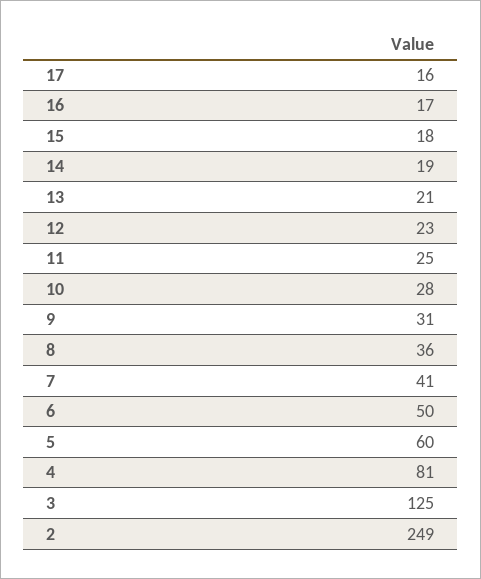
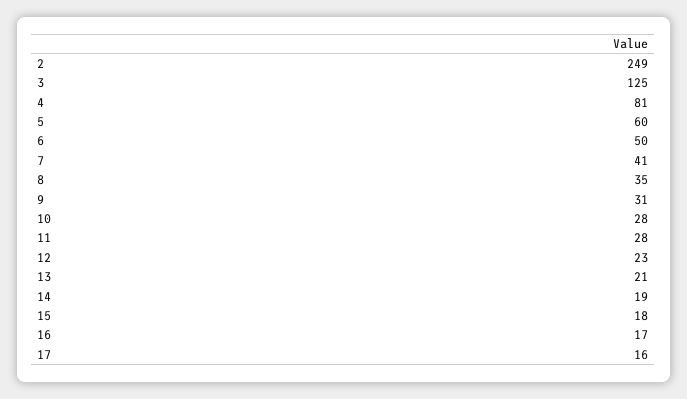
  {
    "17": 16,
    "16": 17,
    "15": 18,
    "14": 19,
    "13": 21,
    "12": 23,
-   "11": 25,
+   "11": 28,
    "10": 28,
    "9": 31,
-   "8": 36,
+   "8": 35,
    "7": 41,
    "6": 50,
    "5": 60,
    "4": 81,
    "3": 125,
    "2": 249
  }

